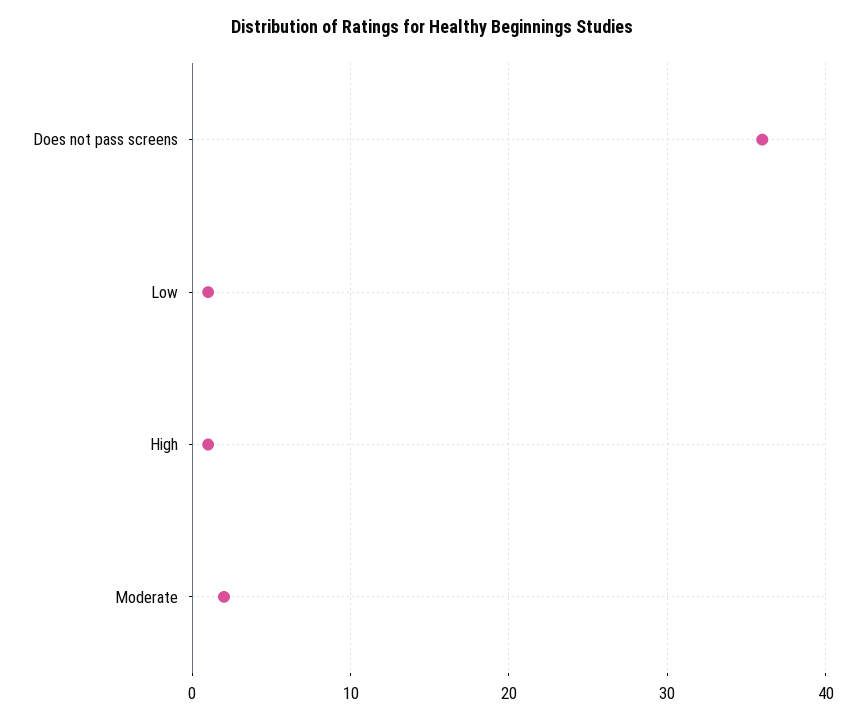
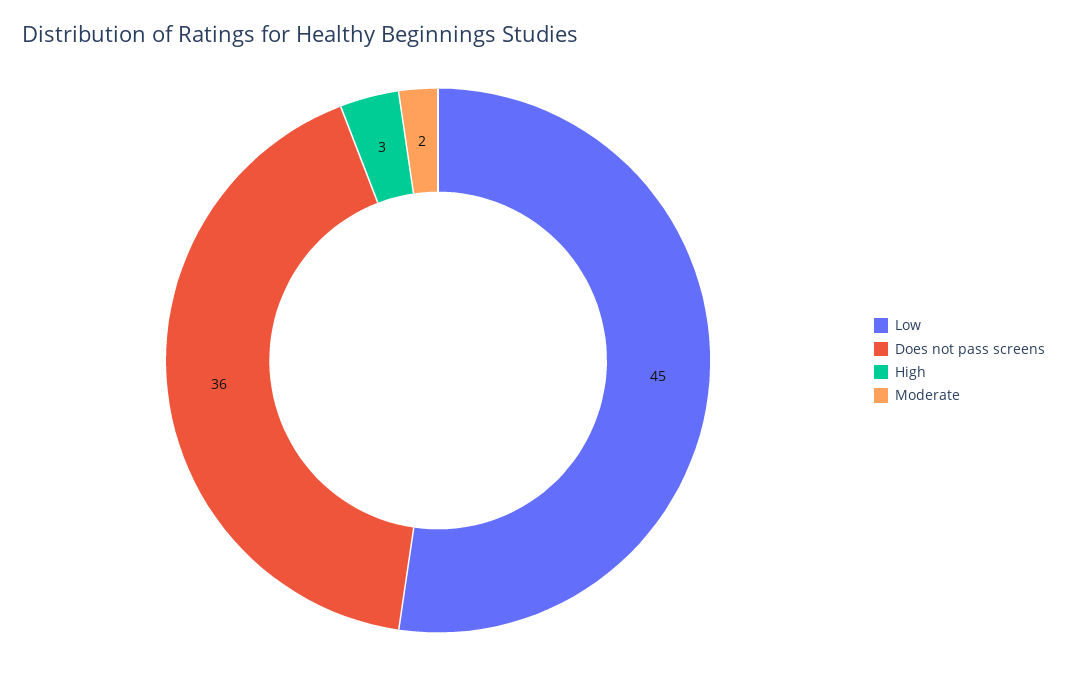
  {
    "Does not pass screens": 36,
-   "Low": 1,
+   "Low": 45,
-   "High": 1,
+   "High": 3,
    "Moderate": 2
  }

